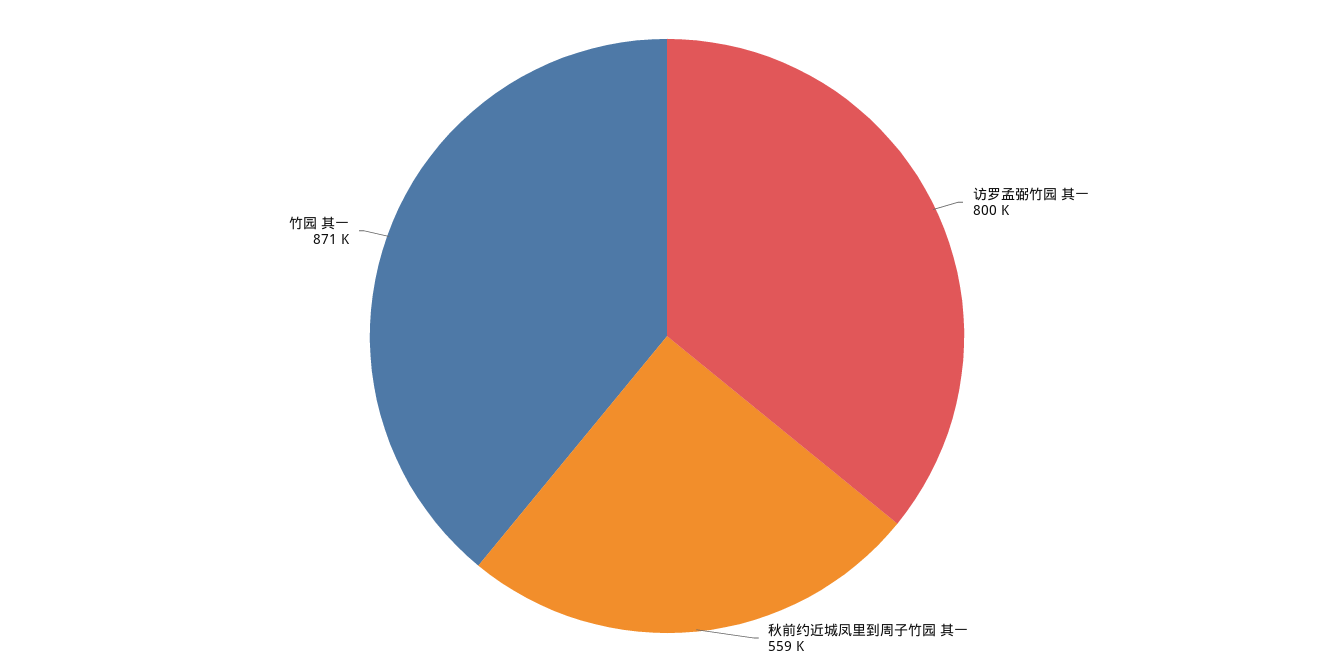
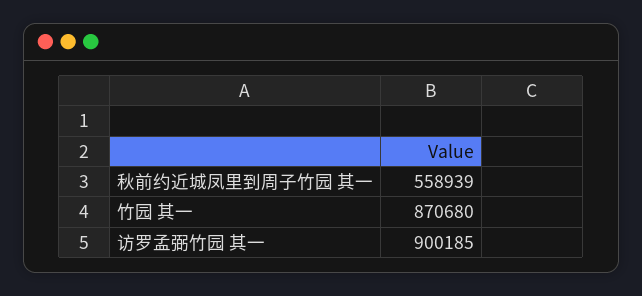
  {
-   "访罗孟弼竹园 其一": 800000,
+   "访罗孟弼竹园 其一": 900185,
    "秋前约近城凤里到周子竹园 其一": 558939,
    "竹园 其一": 870680
  }

